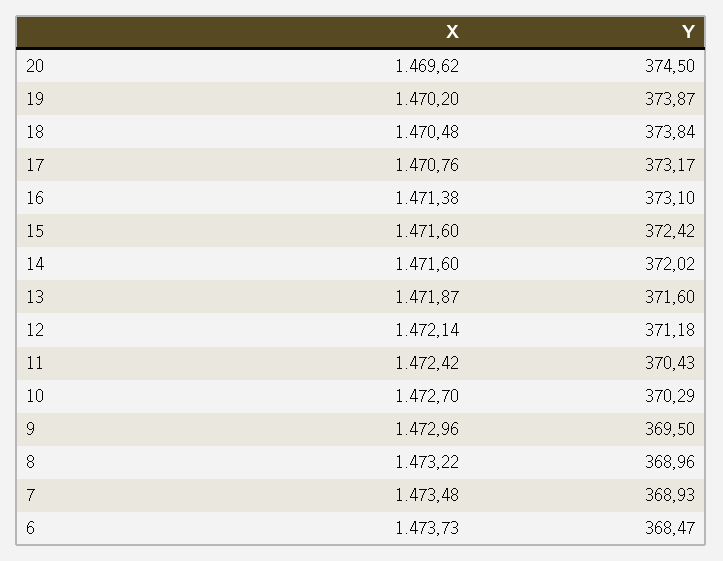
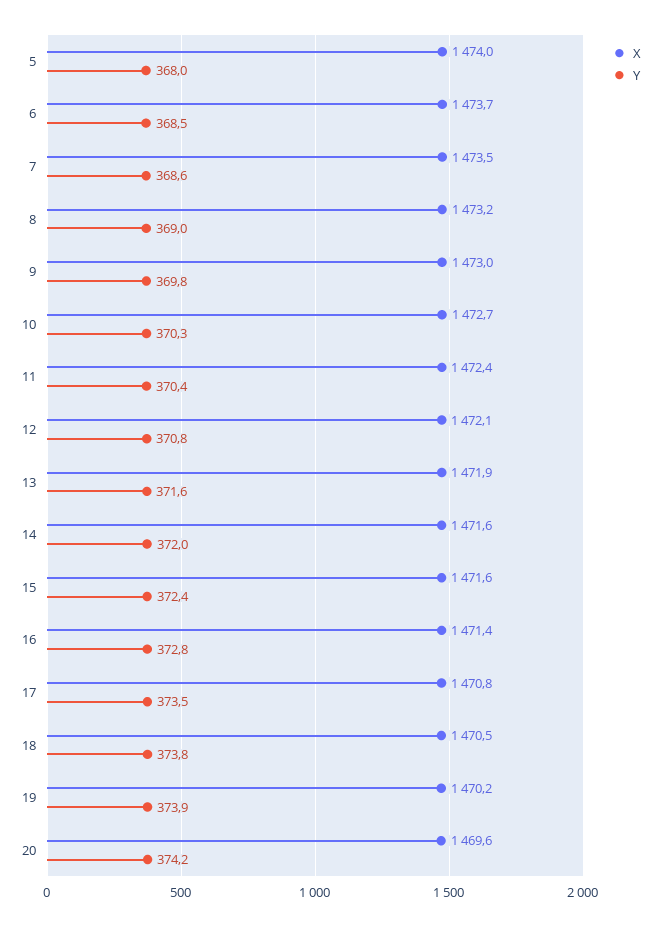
  {
    "X": {
      "20": 1469.62,
      "19": 1470.2,
      "18": 1470.48,
      "17": 1470.76,
      "16": 1471.38,
      "15": 1471.6,
      "14": 1471.6,
      "13": 1471.87,
      "12": 1472.14,
      "11": 1472.42,
      "10": 1472.7,
      "9": 1472.96,
      "8": 1473.22,
      "7": 1473.48,
-     "6": 1473.73
+     "6": 1473.73,
+     "5": 1474
    },
    "Y": {
-     "20": 374.5,
+     "20": 374.2,
      "19": 373.87,
      "18": 373.84,
-     "17": 373.17,
+     "17": 373.5,
-     "16": 373.1,
+     "16": 372.8,
      "15": 372.42,
      "14": 372.02,
      "13": 371.6,
-     "12": 371.18,
+     "12": 370.8,
      "11": 370.43,
      "10": 370.29,
-     "9": 369.5,
+     "9": 369.8,
      "8": 368.96,
-     "7": 368.93,
+     "7": 368.6,
-     "6": 368.47
+     "6": 368.47,
+     "5": 368
    }
  }

